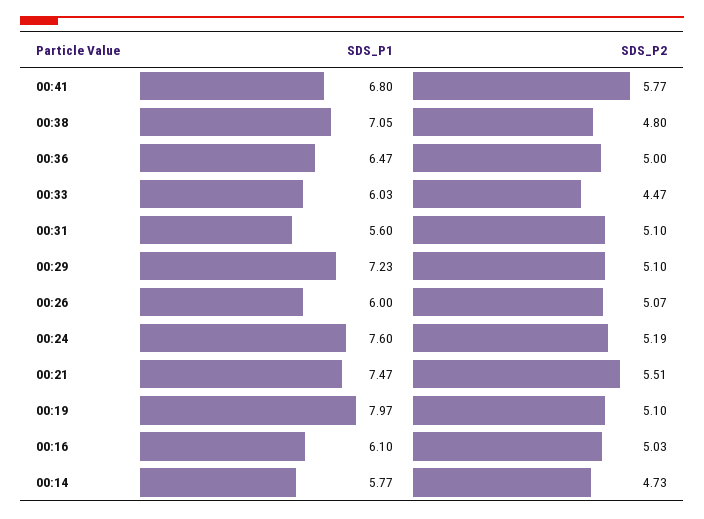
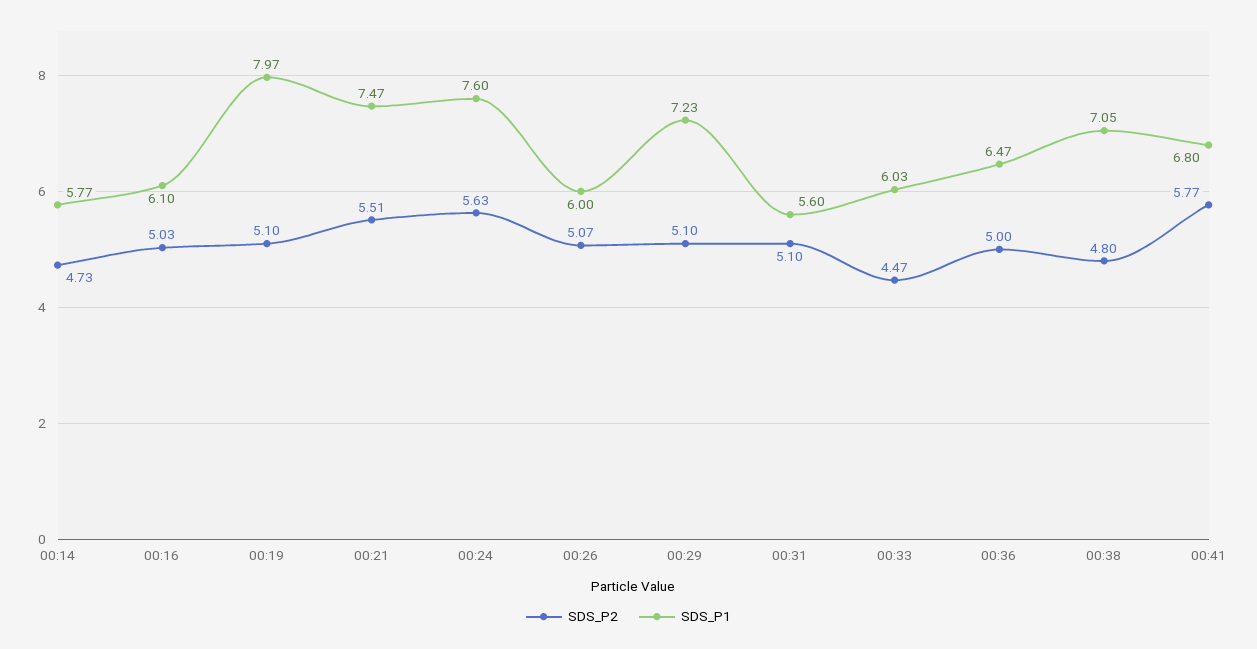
  {
    "SDS_P1": {
      "00:41": 6.8,
      "00:38": 7.05,
      "00:36": 6.47,
      "00:33": 6.03,
      "00:31": 5.6,
      "00:29": 7.23,
      "00:26": 6,
      "00:24": 7.6,
      "00:21": 7.47,
      "00:19": 7.97,
      "00:16": 6.1,
      "00:14": 5.77
    },
    "SDS_P2": {
      "00:41": 5.77,
      "00:38": 4.8,
      "00:36": 5,
      "00:33": 4.47,
      "00:31": 5.1,
      "00:29": 5.1,
      "00:26": 5.07,
-     "00:24": 5.19,
+     "00:24": 5.63,
      "00:21": 5.51,
      "00:19": 5.1,
      "00:16": 5.03,
      "00:14": 4.73
    }
  }

